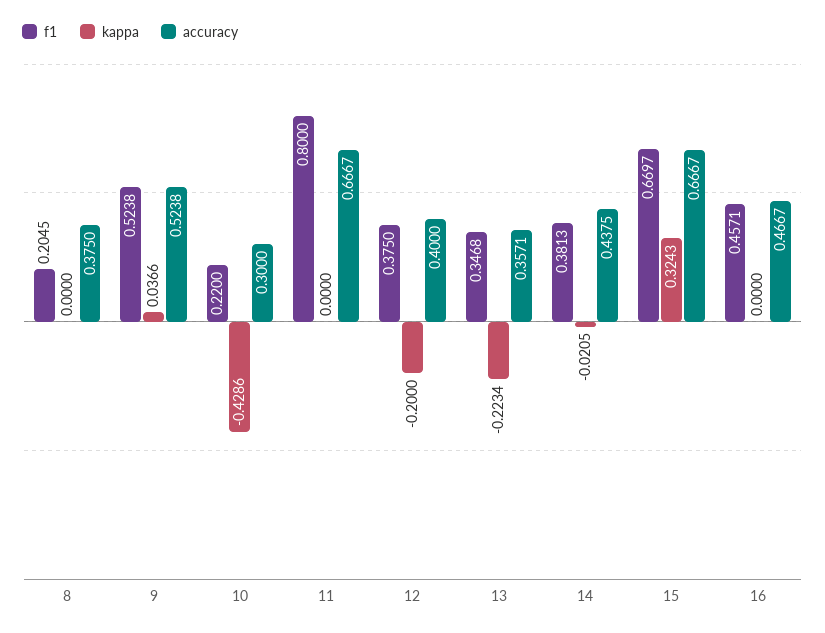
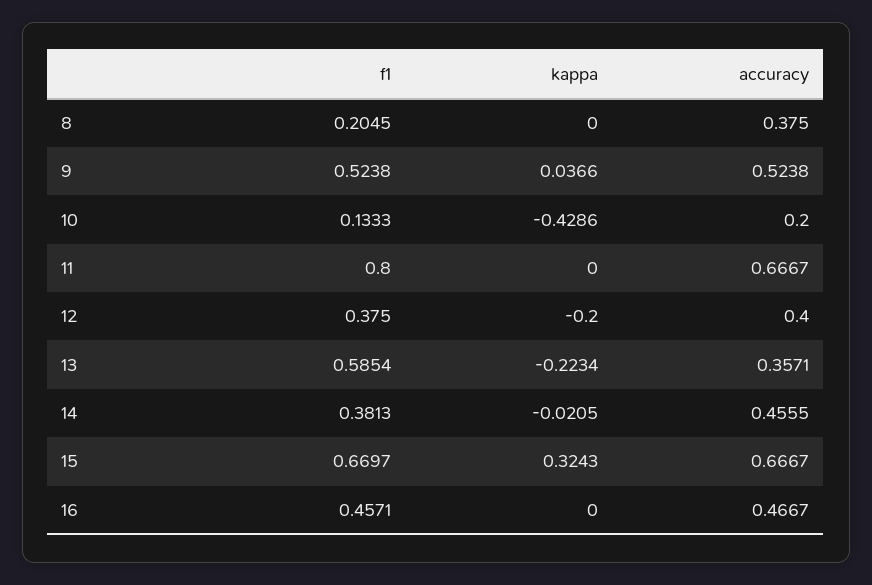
  {
    "f1": {
      "8": 0.2045,
      "9": 0.5238,
-     "10": 0.22,
+     "10": 0.1333,
      "11": 0.8,
      "12": 0.375,
-     "13": 0.3468,
+     "13": 0.5854,
      "14": 0.3813,
      "15": 0.6697,
      "16": 0.4571
    },
    "kappa": {
      "8": 0,
      "9": 0.0366,
      "10": -0.4286,
      "11": 0,
      "12": -0.2,
      "13": -0.2234,
      "14": -0.0205,
      "15": 0.3243,
      "16": 0
    },
    "accuracy": {
      "8": 0.375,
      "9": 0.5238,
-     "10": 0.3,
+     "10": 0.2,
      "11": 0.6667,
      "12": 0.4,
      "13": 0.3571,
-     "14": 0.4375,
+     "14": 0.4555,
      "15": 0.6667,
      "16": 0.4667
    }
  }

